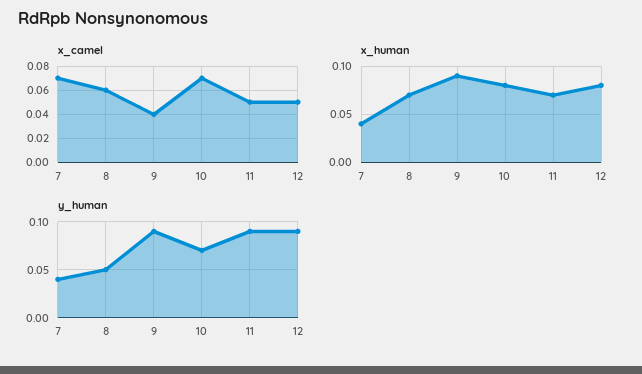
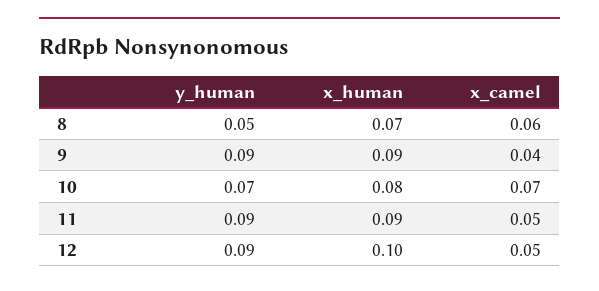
  {
    "x_camel": {
-     "7": 0.07,
      "8": 0.06,
      "9": 0.04,
      "10": 0.07,
      "11": 0.05,
      "12": 0.05
    },
    "x_human": {
-     "7": 0.04,
      "8": 0.07,
      "9": 0.09,
      "10": 0.08,
-     "11": 0.07,
+     "11": 0.09,
-     "12": 0.08
+     "12": 0.1
    },
    "y_human": {
-     "7": 0.04,
      "8": 0.05,
      "9": 0.09,
      "10": 0.07,
      "11": 0.09,
      "12": 0.09
    }
  }

